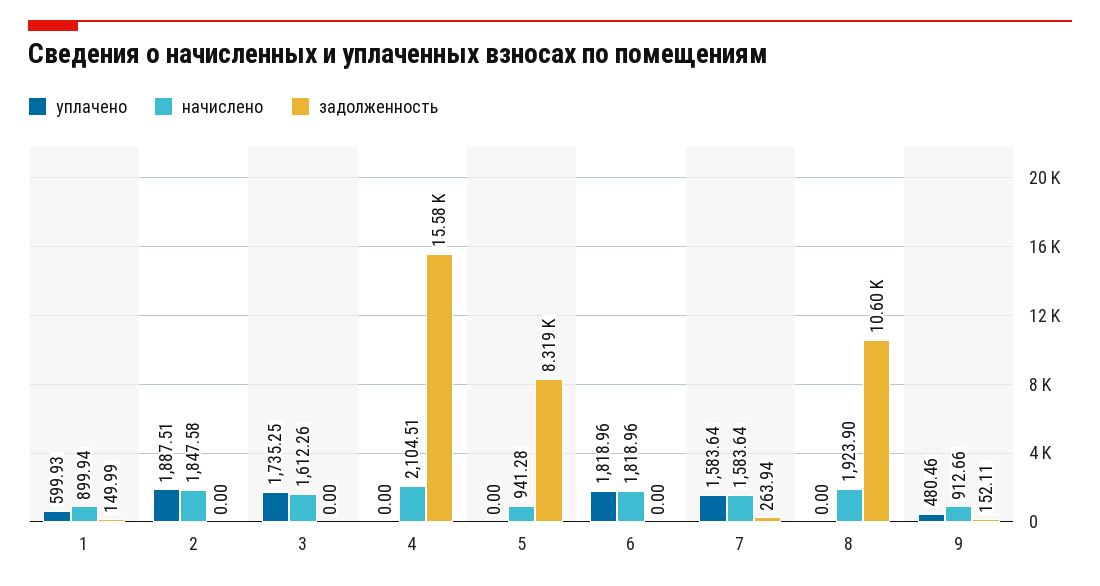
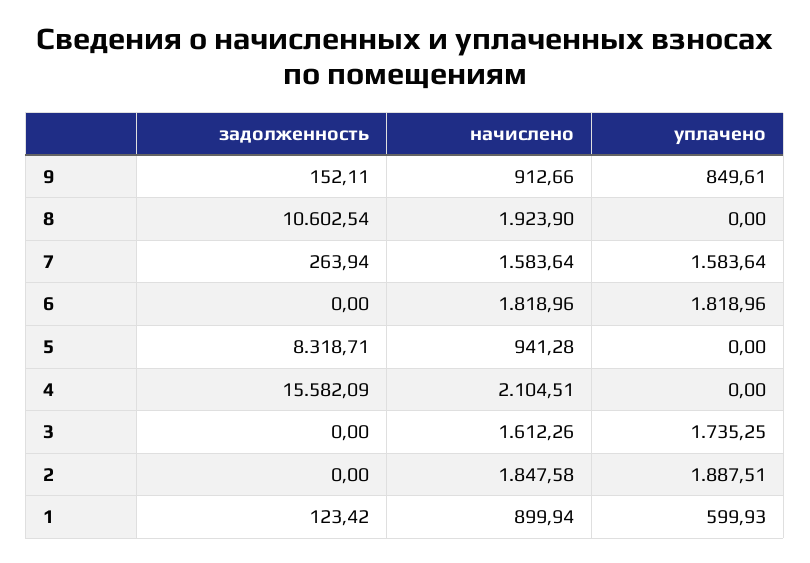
  {
    "уплачено": {
      "1": 599.93,
      "2": 1887.51,
      "3": 1735.25,
      "4": 0,
      "5": 0,
      "6": 1818.96,
      "7": 1583.64,
      "8": 0,
-     "9": 480.46
+     "9": 849.61
    },
    "начислено": {
      "1": 899.94,
      "2": 1847.58,
      "3": 1612.26,
      "4": 2104.51,
      "5": 941.28,
      "6": 1818.96,
      "7": 1583.64,
      "8": 1923.9,
      "9": 912.66
    },
    "задолженность": {
-     "1": 149.99,
+     "1": 123.42,
      "2": 0,
      "3": 0,
      "4": 15582.09,
      "5": 8318.71,
      "6": 0,
      "7": 263.94,
      "8": 10602.54,
      "9": 152.11
    }
  }

